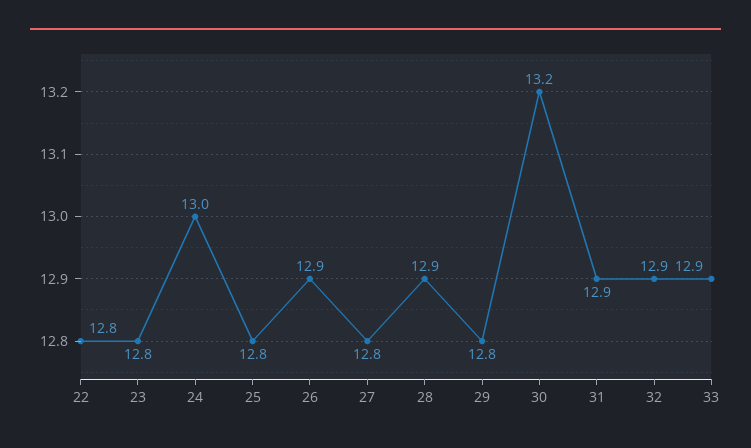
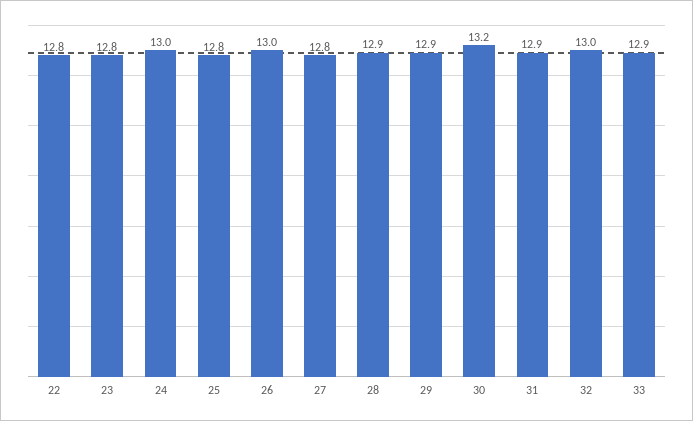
  {
    "22": 12.8,
    "23": 12.8,
    "24": 13,
    "25": 12.8,
-   "26": 12.9,
+   "26": 13,
    "27": 12.8,
    "28": 12.9,
-   "29": 12.8,
+   "29": 12.9,
    "30": 13.2,
    "31": 12.9,
-   "32": 12.9,
+   "32": 13,
    "33": 12.9
  }

